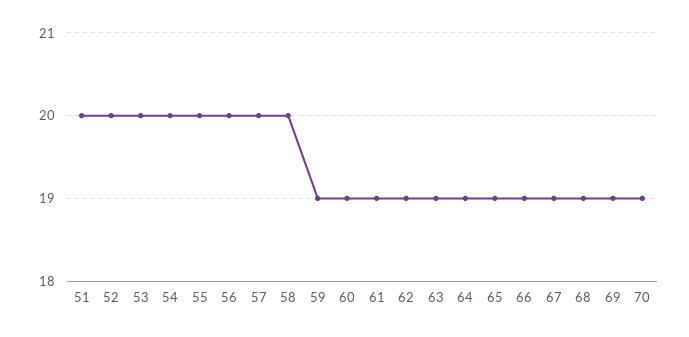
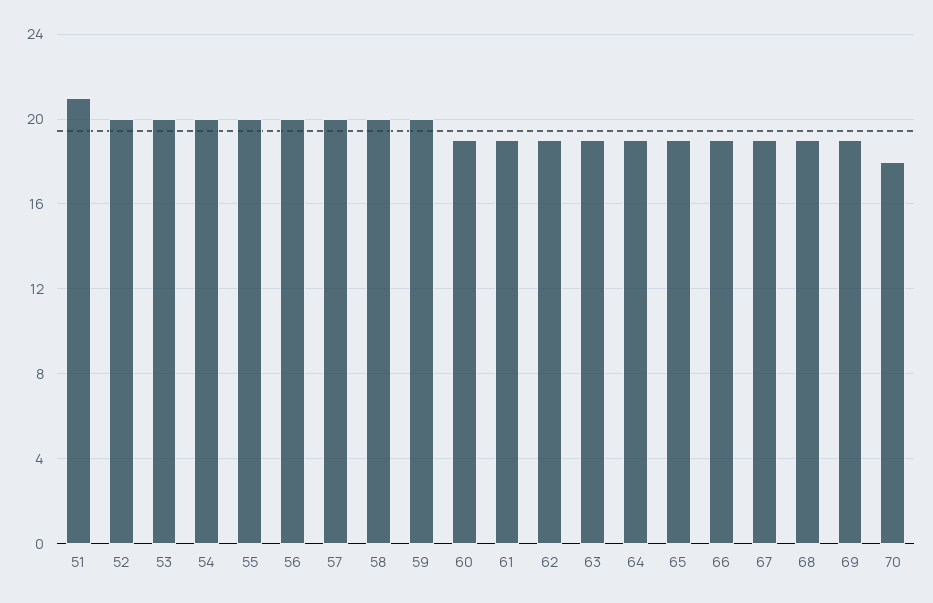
  {
-   "51": 20,
+   "51": 21,
    "52": 20,
    "53": 20,
    "54": 20,
    "55": 20,
    "56": 20,
    "57": 20,
    "58": 20,
-   "59": 19,
+   "59": 20,
    "60": 19,
    "61": 19,
    "62": 19,
    "63": 19,
    "64": 19,
    "65": 19,
    "66": 19,
    "67": 19,
    "68": 19,
    "69": 19,
-   "70": 19
+   "70": 18
  }

